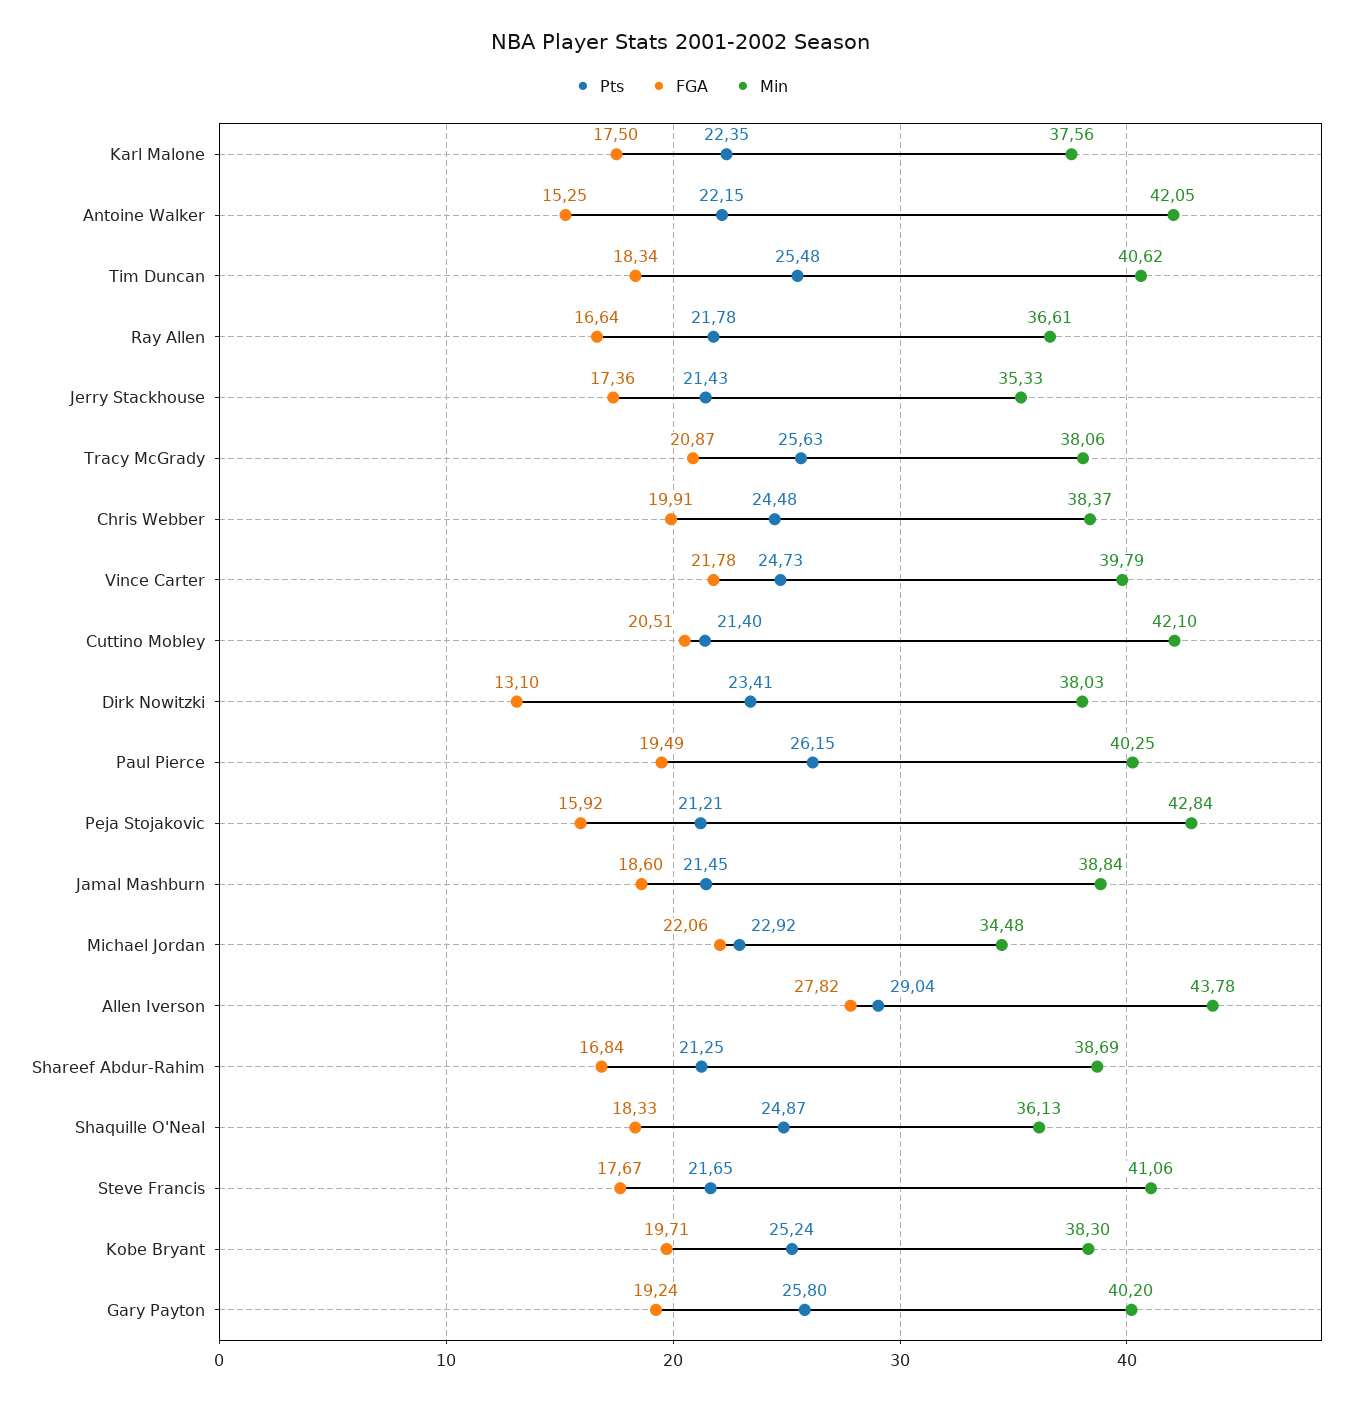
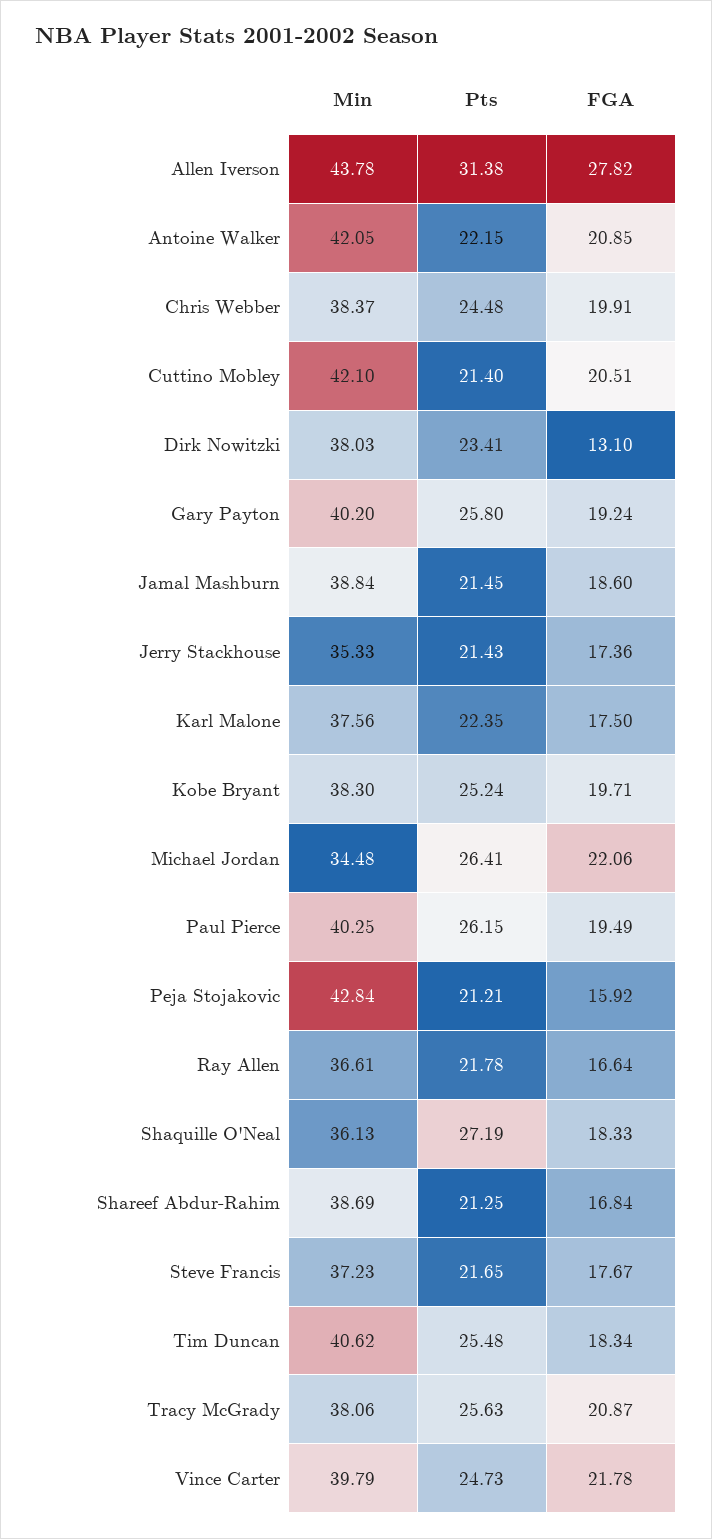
  {
    "Pts": {
      "Karl Malone": 22.35,
      "Antoine Walker": 22.15,
      "Tim Duncan": 25.48,
      "Ray Allen": 21.78,
      "Jerry Stackhouse": 21.43,
      "Tracy McGrady": 25.63,
      "Chris Webber": 24.48,
      "Vince Carter": 24.73,
      "Cuttino Mobley": 21.4,
      "Dirk Nowitzki": 23.41,
      "Paul Pierce": 26.15,
      "Peja Stojakovic": 21.21,
      "Jamal Mashburn": 21.45,
-     "Michael Jordan": 22.92,
+     "Michael Jordan": 26.41,
-     "Allen Iverson": 29.04,
+     "Allen Iverson": 31.38,
      "Shareef Abdur-Rahim": 21.25,
-     "Shaquille O'Neal": 24.87,
+     "Shaquille O'Neal": 27.19,
      "Steve Francis": 21.65,
      "Kobe Bryant": 25.24,
      "Gary Payton": 25.8
    },
    "FGA": {
      "Karl Malone": 17.5,
-     "Antoine Walker": 15.25,
+     "Antoine Walker": 20.85,
      "Tim Duncan": 18.34,
      "Ray Allen": 16.64,
      "Jerry Stackhouse": 17.36,
      "Tracy McGrady": 20.87,
      "Chris Webber": 19.91,
      "Vince Carter": 21.78,
      "Cuttino Mobley": 20.51,
      "Dirk Nowitzki": 13.1,
      "Paul Pierce": 19.49,
      "Peja Stojakovic": 15.92,
      "Jamal Mashburn": 18.6,
      "Michael Jordan": 22.06,
      "Allen Iverson": 27.82,
      "Shareef Abdur-Rahim": 16.84,
      "Shaquille O'Neal": 18.33,
      "Steve Francis": 17.67,
      "Kobe Bryant": 19.71,
      "Gary Payton": 19.24
    },
    "Min": {
      "Karl Malone": 37.56,
      "Antoine Walker": 42.05,
      "Tim Duncan": 40.62,
      "Ray Allen": 36.61,
      "Jerry Stackhouse": 35.33,
      "Tracy McGrady": 38.06,
      "Chris Webber": 38.37,
      "Vince Carter": 39.79,
      "Cuttino Mobley": 42.1,
      "Dirk Nowitzki": 38.03,
      "Paul Pierce": 40.25,
      "Peja Stojakovic": 42.84,
      "Jamal Mashburn": 38.84,
      "Michael Jordan": 34.48,
      "Allen Iverson": 43.78,
      "Shareef Abdur-Rahim": 38.69,
      "Shaquille O'Neal": 36.13,
-     "Steve Francis": 41.06,
+     "Steve Francis": 37.23,
      "Kobe Bryant": 38.3,
      "Gary Payton": 40.2
    }
  }

